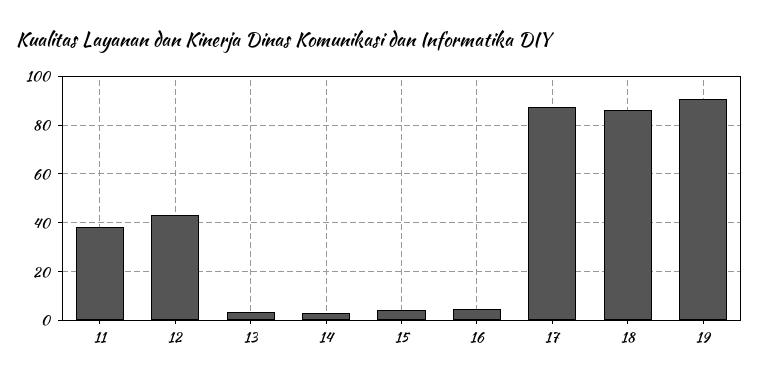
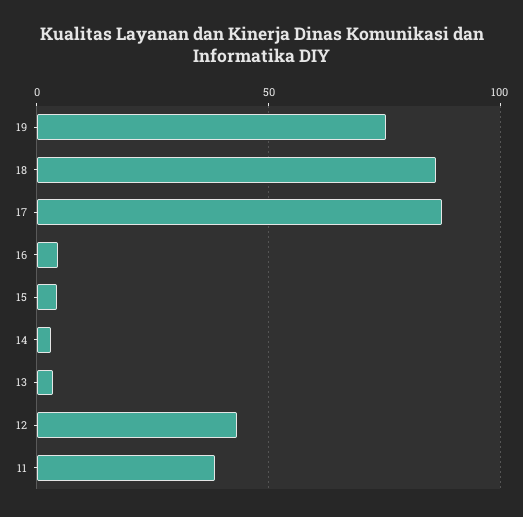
  {
    "11": 37.5,
    "12": 42.5,
    "13": 2.5,
    "14": 2.5,
    "15": 5,
    "16": 5,
    "17": 87.5,
    "18": 85,
-   "19": 90
+   "19": 75
  }

